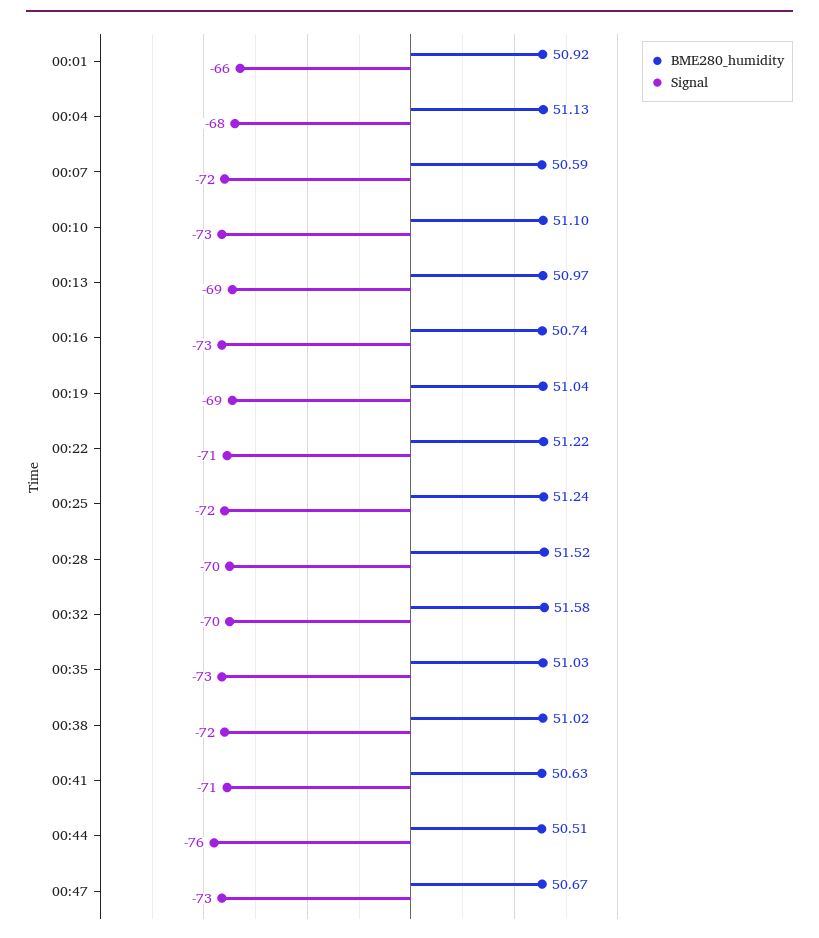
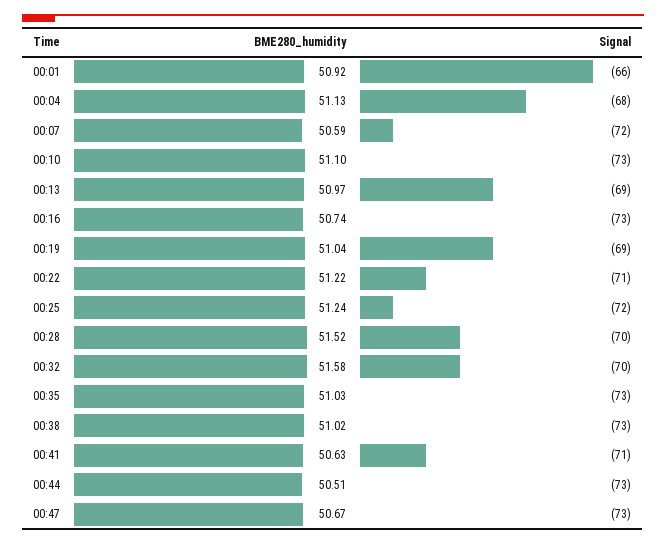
  {
    "BME280_humidity": {
      "00:01": 50.92,
      "00:04": 51.13,
      "00:07": 50.59,
      "00:10": 51.1,
      "00:13": 50.97,
      "00:16": 50.74,
      "00:19": 51.04,
      "00:22": 51.22,
      "00:25": 51.24,
      "00:28": 51.52,
      "00:32": 51.58,
      "00:35": 51.03,
      "00:38": 51.02,
      "00:41": 50.63,
      "00:44": 50.51,
      "00:47": 50.67
    },
    "Signal": {
      "00:01": -66,
      "00:04": -68,
      "00:07": -72,
      "00:10": -73,
      "00:13": -69,
      "00:16": -73,
      "00:19": -69,
      "00:22": -71,
      "00:25": -72,
      "00:28": -70,
      "00:32": -70,
      "00:35": -73,
-     "00:38": -72,
+     "00:38": -73,
      "00:41": -71,
-     "00:44": -76,
+     "00:44": -73,
      "00:47": -73
    }
  }

